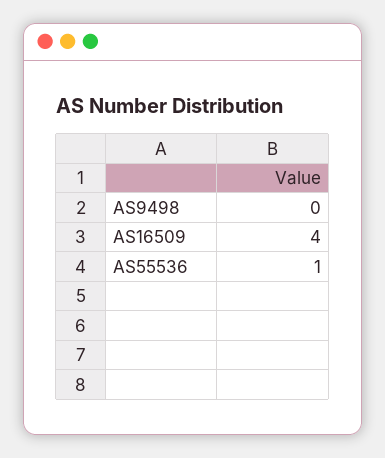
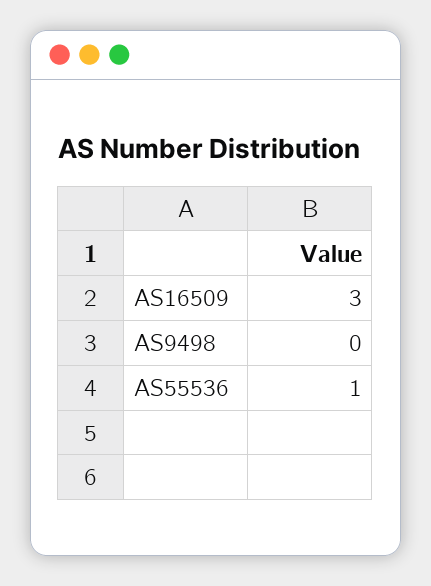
  {
    "AS9498": 0,
-   "AS16509": 4,
+   "AS16509": 3,
    "AS55536": 1
  }

